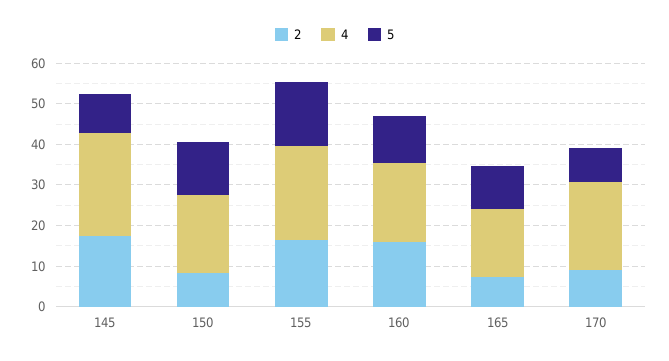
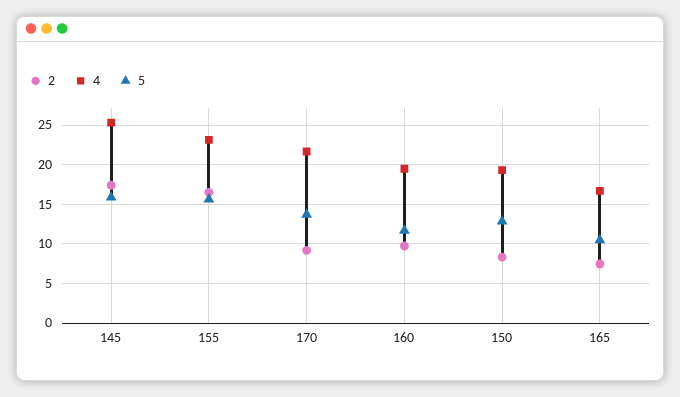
  {
    "2": {
      "145": 17,
      "150": 8,
      "155": 17,
-     "160": 16,
+     "160": 10,
      "165": 7,
      "170": 9
    },
    "4": {
      "145": 25,
      "150": 19,
      "155": 23,
      "160": 19,
      "165": 17,
      "170": 22
    },
    "5": {
-     "145": 10,
+     "145": 16,
      "150": 13,
      "155": 16,
      "160": 12,
      "165": 10,
-     "170": 8
+     "170": 14
    }
  }

